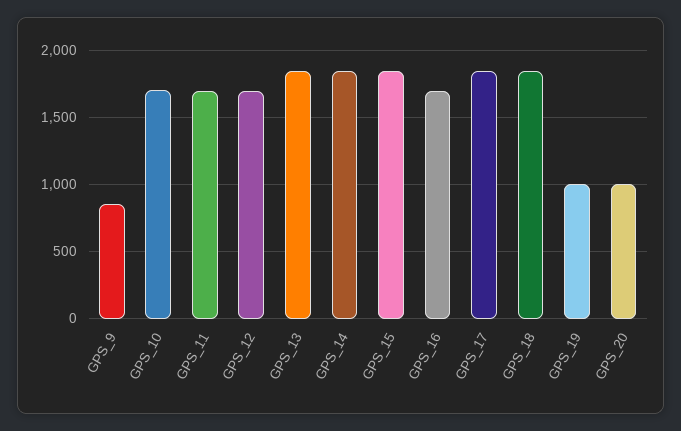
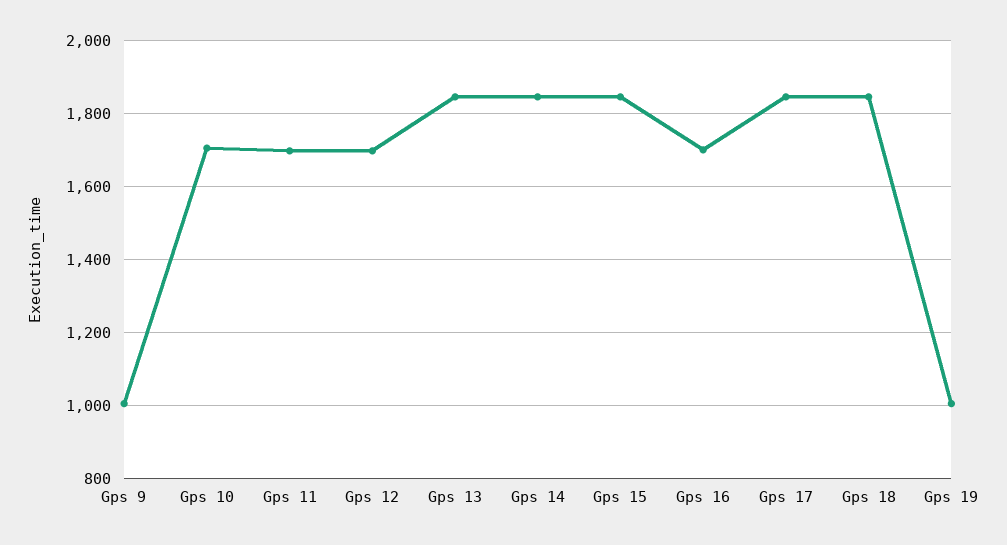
  {
-   "GPS_9": 850,
+   "GPS_9": 1000,
    "GPS_10": 1700,
    "GPS_11": 1700,
    "GPS_12": 1700,
    "GPS_13": 1840,
    "GPS_14": 1840,
    "GPS_15": 1840,
    "GPS_16": 1700,
    "GPS_17": 1840,
    "GPS_18": 1840,
-   "GPS_19": 1000,
+   "GPS_19": 1000
-   "GPS_20": 1000
  }

